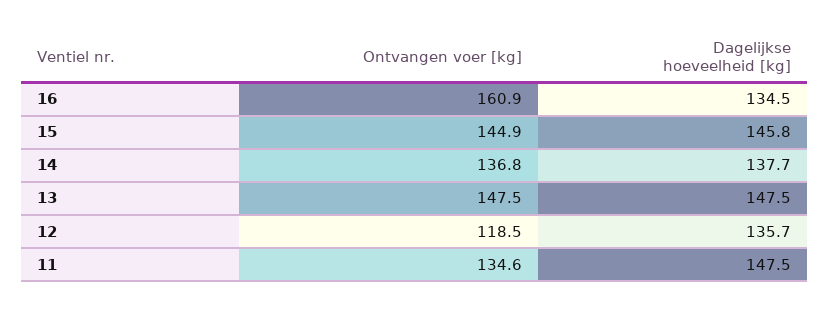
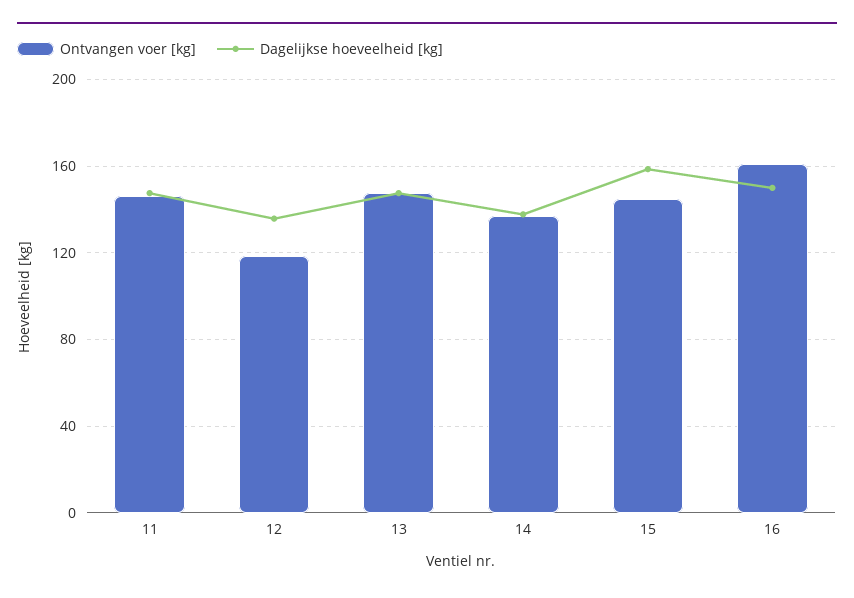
  {
    "Ontvangen voer [kg]": {
      "16": 160.9,
      "15": 144.9,
      "14": 136.8,
      "13": 147.5,
      "12": 118.5,
-     "11": 134.6
+     "11": 145
    },
    "Dagelijkse hoeveelheid [kg]": {
-     "16": 134.5,
+     "16": 150,
-     "15": 145.8,
+     "15": 160,
      "14": 137.7,
      "13": 147.5,
      "12": 135.7,
      "11": 147.5
    }
  }

